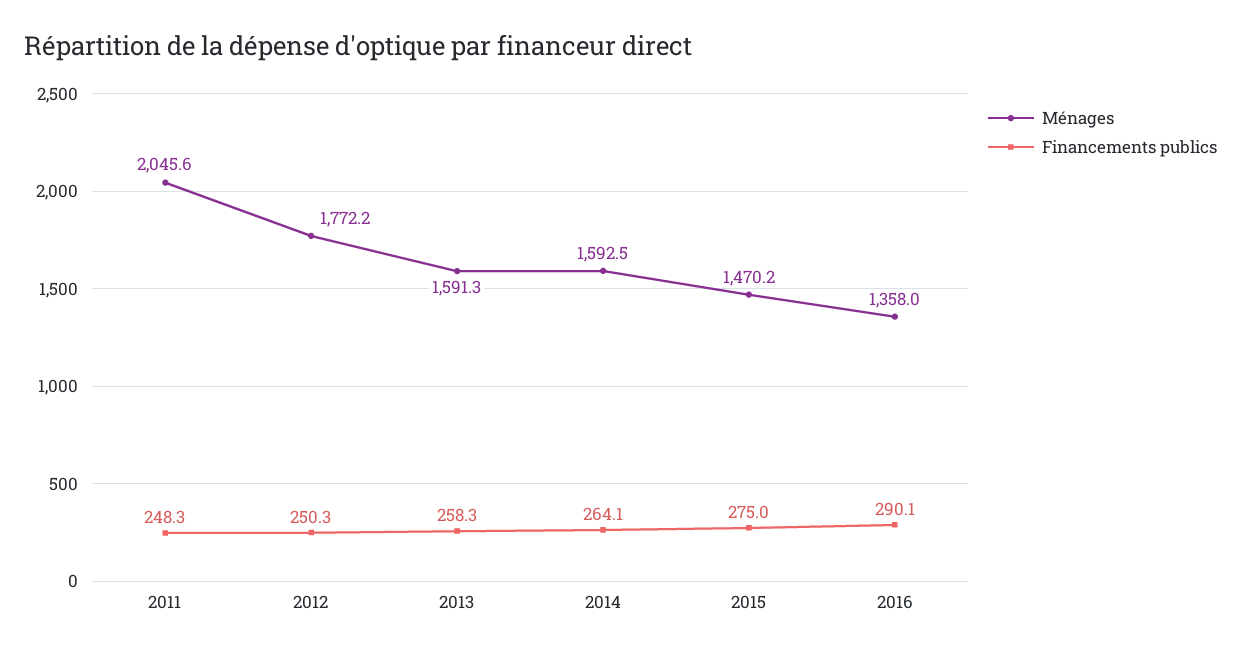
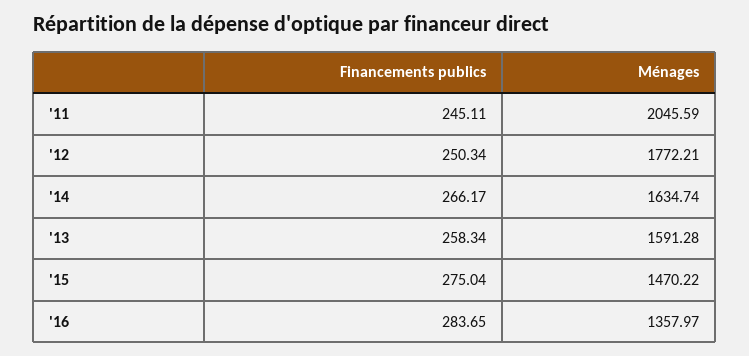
  {
    "Ménages": {
      "2011": 2045.59,
      "2012": 1772.21,
      "2013": 1591.28,
-     "2014": 1592.5,
+     "2014": 1634.74,
      "2015": 1470.22,
      "2016": 1357.97
    },
    "Financements publics": {
-     "2011": 248.3,
+     "2011": 245.11,
      "2012": 250.34,
      "2013": 258.34,
-     "2014": 264.1,
+     "2014": 266.17,
      "2015": 275.04,
-     "2016": 290.1
+     "2016": 283.65
    }
  }

